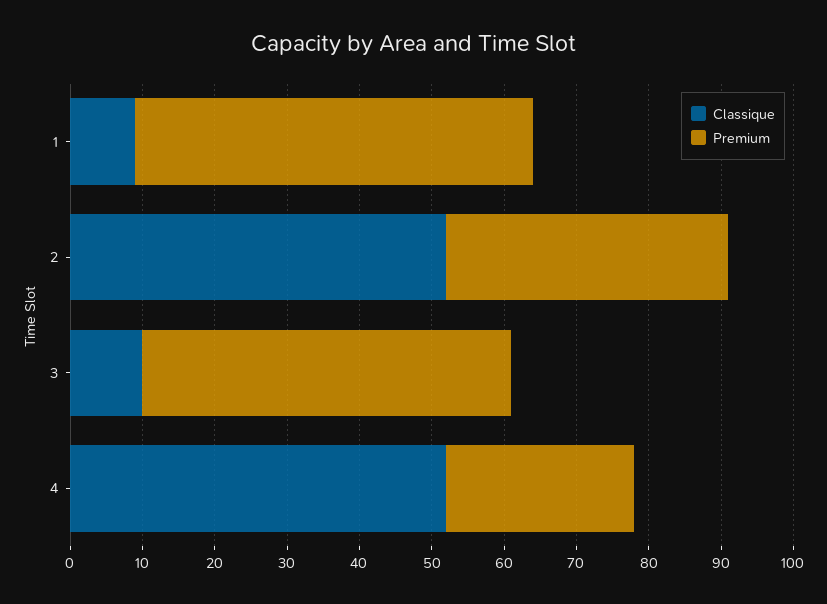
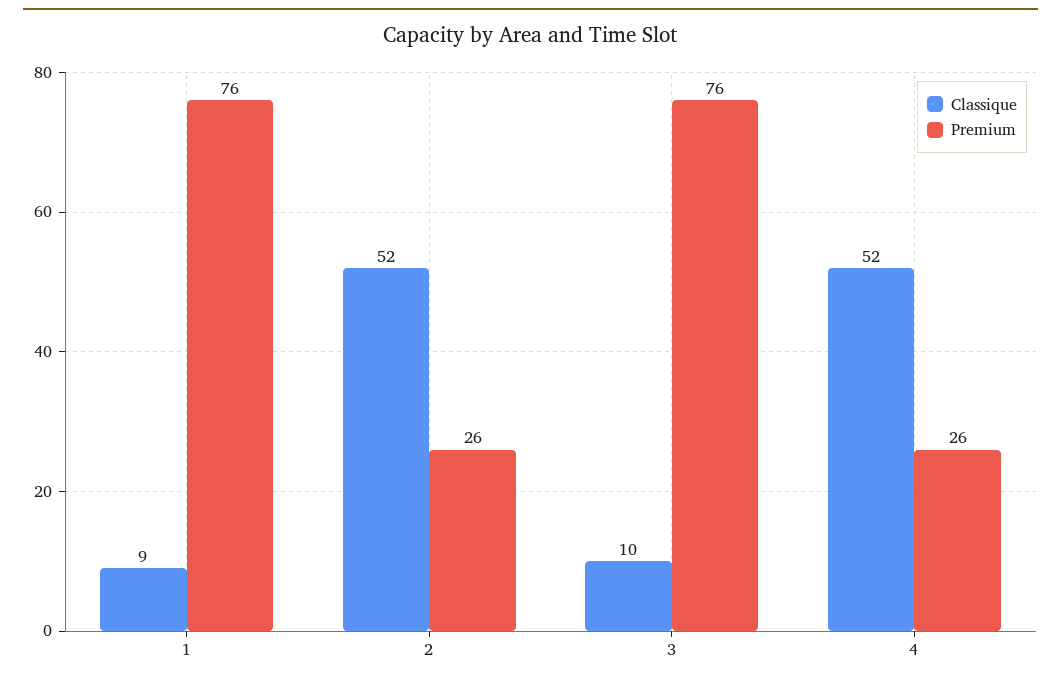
  {
    "Classique": {
      "1": 9,
      "2": 52,
      "3": 10,
      "4": 52
    },
    "Premium": {
-     "1": 55,
+     "1": 76,
-     "2": 40,
+     "2": 26,
-     "3": 50,
+     "3": 76,
      "4": 26
    }
  }

